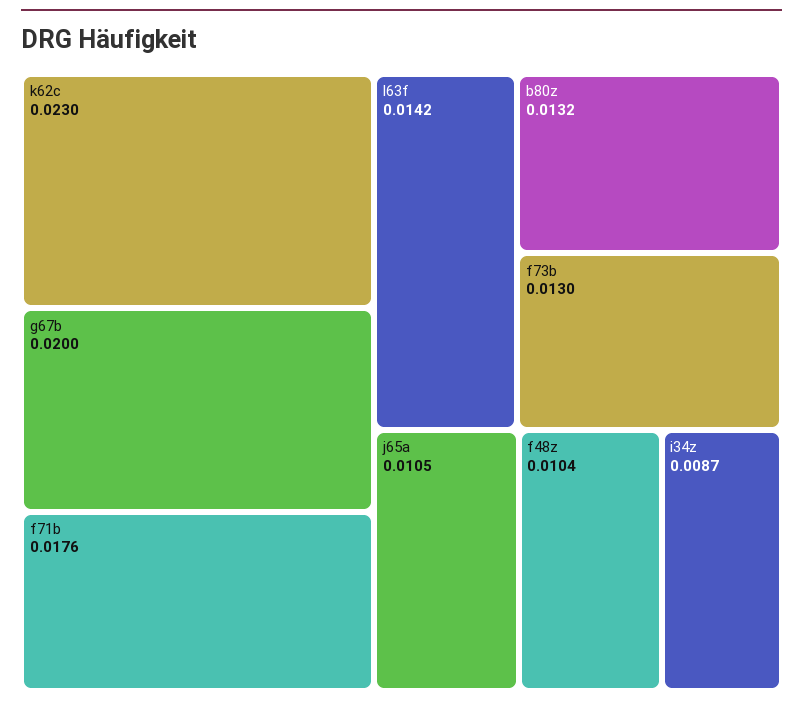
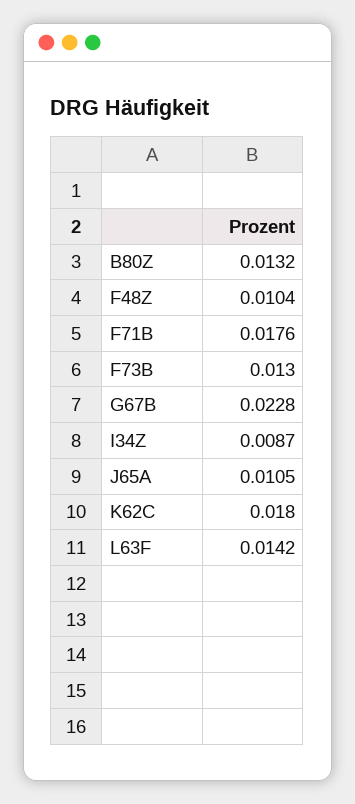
  {
-   "k62c": 0.023,
+   "k62c": 0.018,
-   "g67b": 0.02,
+   "g67b": 0.0228,
    "f71b": 0.0176,
    "l63f": 0.0142,
    "b80z": 0.0132,
    "f73b": 0.013,
    "j65a": 0.0105,
    "f48z": 0.0104,
    "i34z": 0.0087
  }

